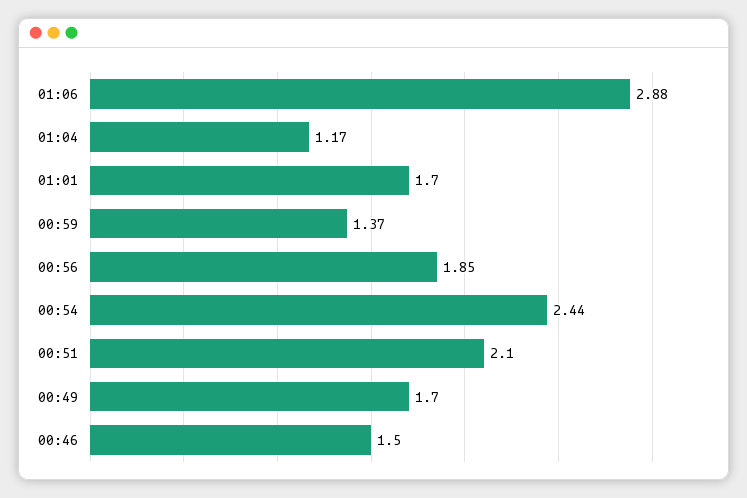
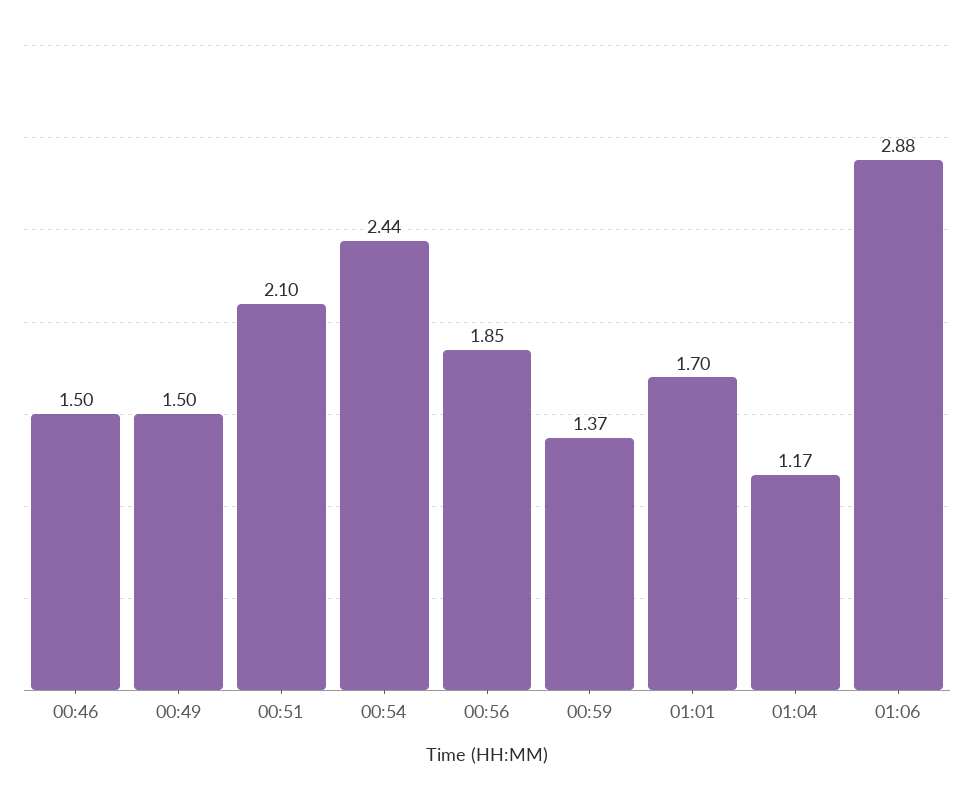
  {
    "01:06": 2.88,
    "01:04": 1.17,
    "01:01": 1.7,
    "00:59": 1.37,
    "00:56": 1.85,
    "00:54": 2.44,
    "00:51": 2.1,
-   "00:49": 1.7,
+   "00:49": 1.5,
    "00:46": 1.5
  }

